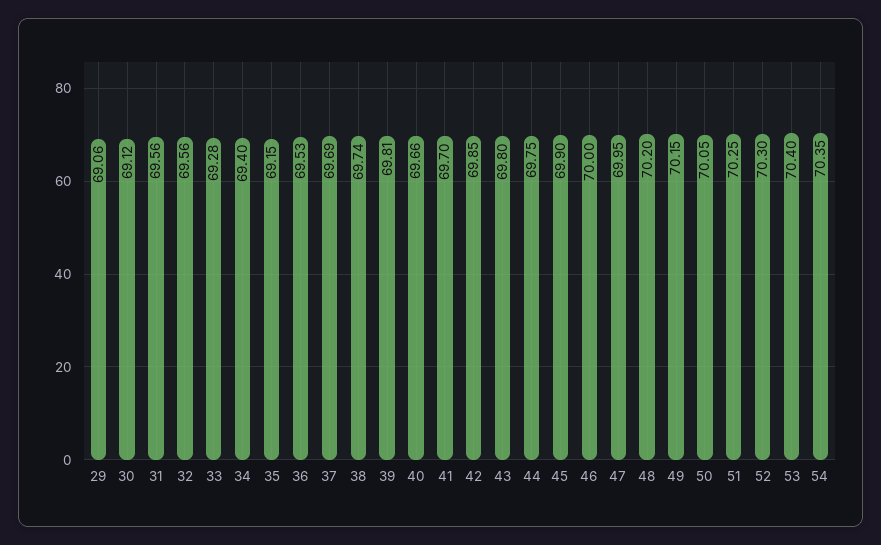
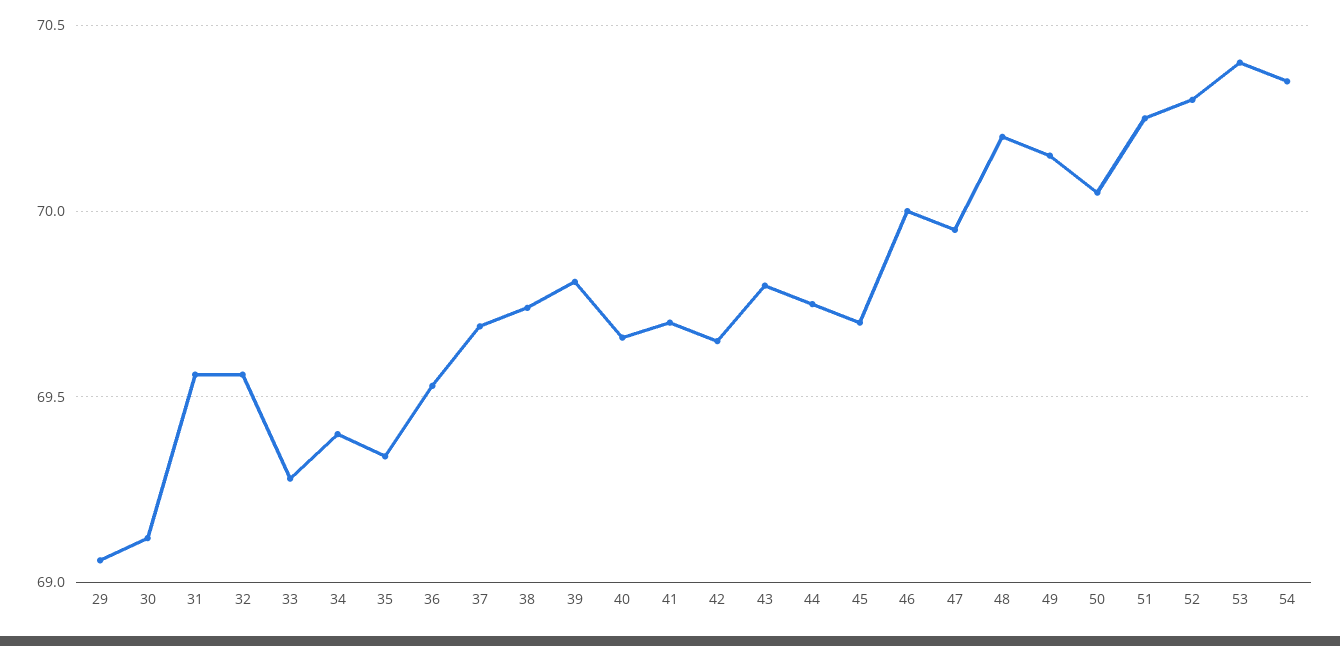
  {
    "29": 69.06,
    "30": 69.12,
    "31": 69.56,
    "32": 69.56,
    "33": 69.28,
    "34": 69.4,
-   "35": 69.15,
+   "35": 69.35,
    "36": 69.53,
    "37": 69.69,
    "38": 69.74,
    "39": 69.81,
    "40": 69.66,
    "41": 69.7,
-   "42": 69.85,
+   "42": 69.65,
    "43": 69.8,
    "44": 69.75,
-   "45": 69.9,
+   "45": 69.7,
    "46": 70,
    "47": 69.95,
    "48": 70.2,
    "49": 70.15,
    "50": 70.05,
    "51": 70.25,
    "52": 70.3,
    "53": 70.4,
    "54": 70.35
  }

